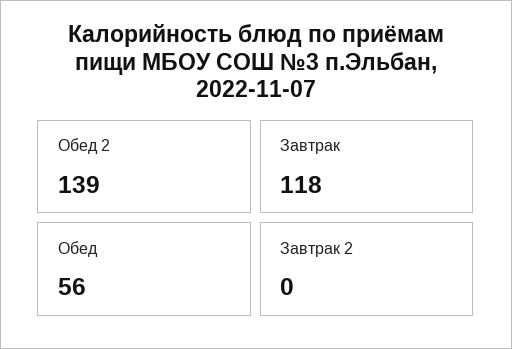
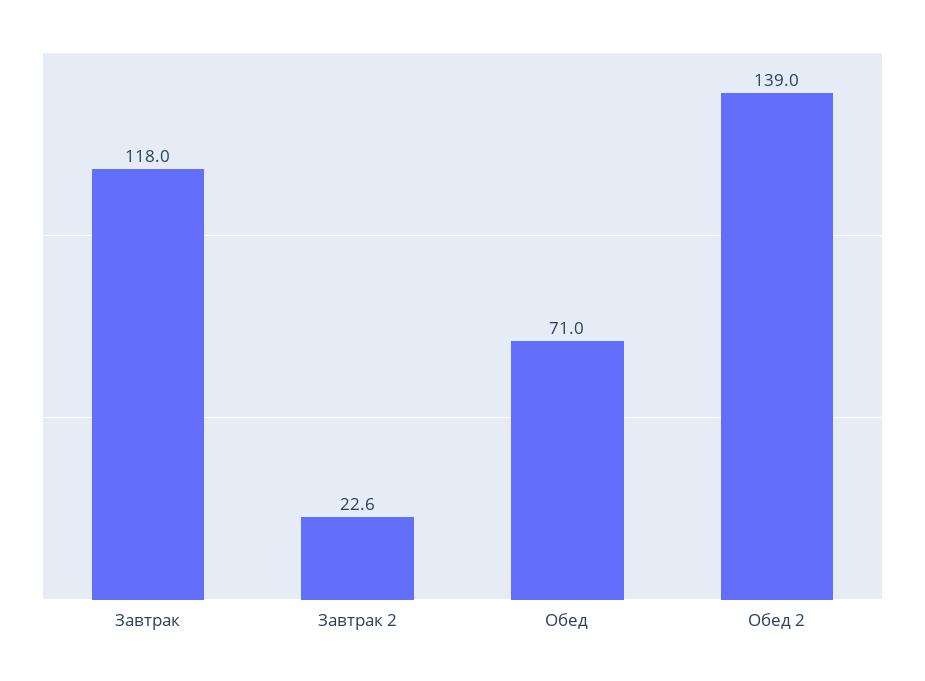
  {
    "Обед 2": 139,
    "Завтрак": 118,
-   "Обед": 56,
+   "Обед": 71,
-   "Завтрак 2": 0
+   "Завтрак 2": 22.6
  }

